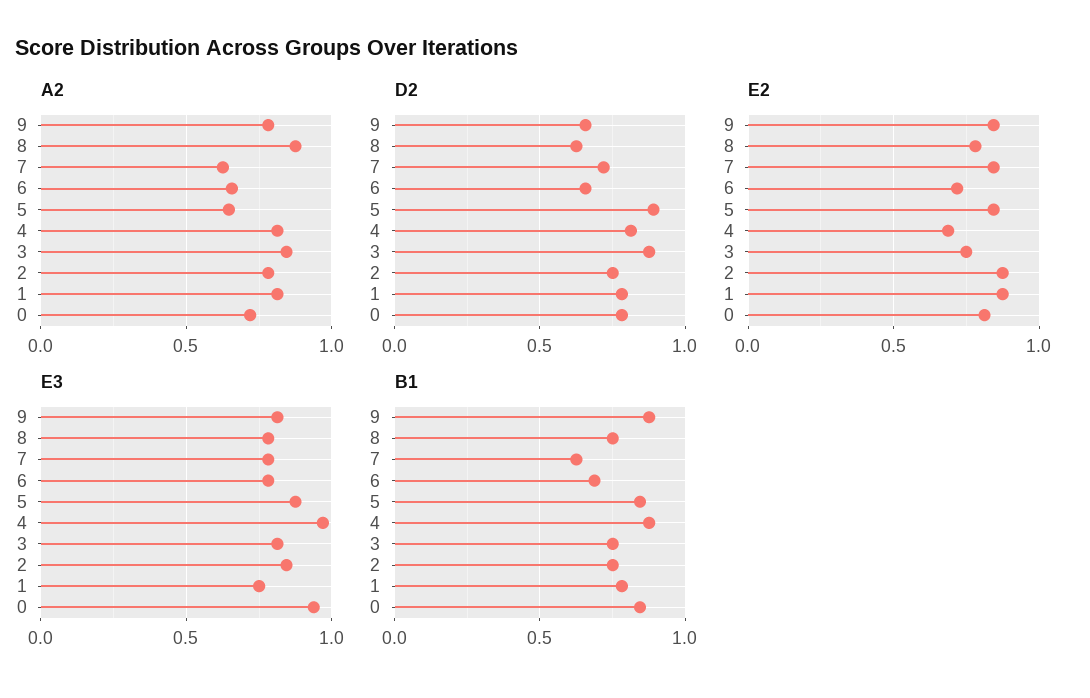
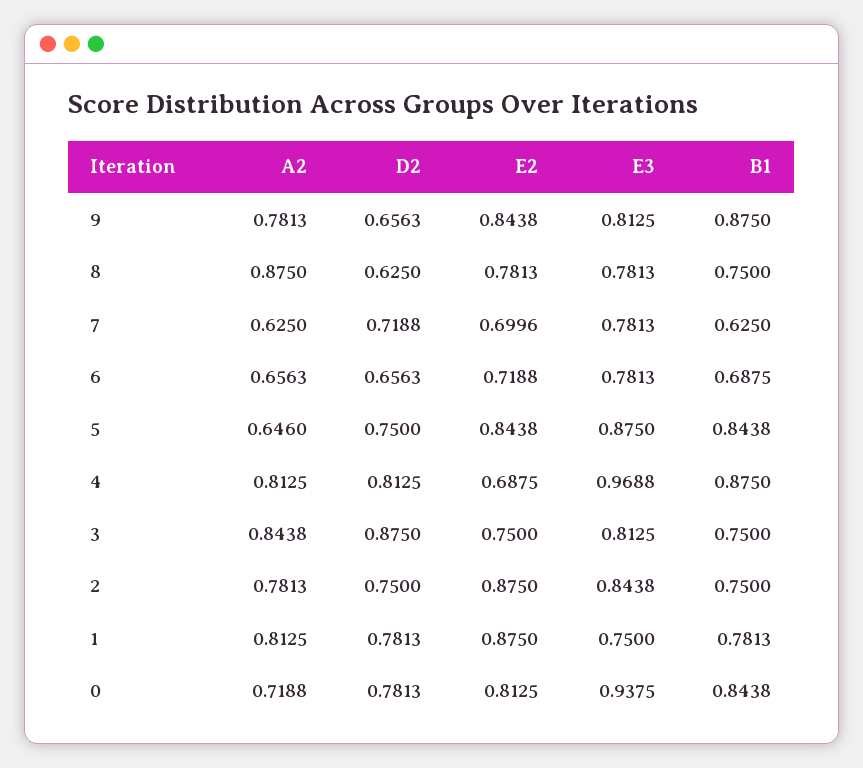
  {
    "A2": {
      "9": 0.7813,
      "8": 0.875,
      "7": 0.625,
      "6": 0.6563,
      "5": 0.646,
      "4": 0.8125,
      "3": 0.8438,
      "2": 0.7813,
      "1": 0.8125,
      "0": 0.7188
    },
    "D2": {
      "9": 0.6563,
      "8": 0.625,
      "7": 0.7188,
      "6": 0.6563,
-     "5": 0.9,
+     "5": 0.75,
      "4": 0.8125,
      "3": 0.875,
      "2": 0.75,
      "1": 0.7813,
      "0": 0.7813
    },
    "E2": {
      "9": 0.8438,
      "8": 0.7813,
-     "7": 0.85,
+     "7": 0.6996,
      "6": 0.7188,
      "5": 0.8438,
      "4": 0.6875,
      "3": 0.75,
      "2": 0.875,
      "1": 0.875,
      "0": 0.8125
    },
    "E3": {
      "9": 0.8125,
      "8": 0.7813,
      "7": 0.7813,
      "6": 0.7813,
      "5": 0.875,
      "4": 0.9688,
      "3": 0.8125,
      "2": 0.8438,
      "1": 0.75,
      "0": 0.9375
    },
    "B1": {
      "9": 0.875,
      "8": 0.75,
      "7": 0.625,
      "6": 0.6875,
      "5": 0.8438,
      "4": 0.875,
      "3": 0.75,
      "2": 0.75,
      "1": 0.7813,
      "0": 0.8438
    }
  }

